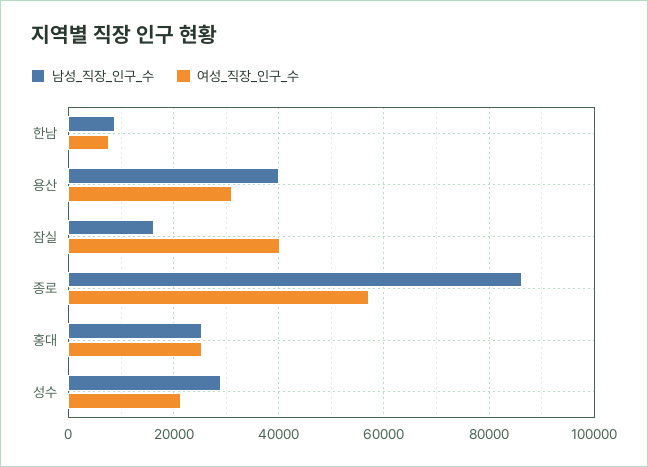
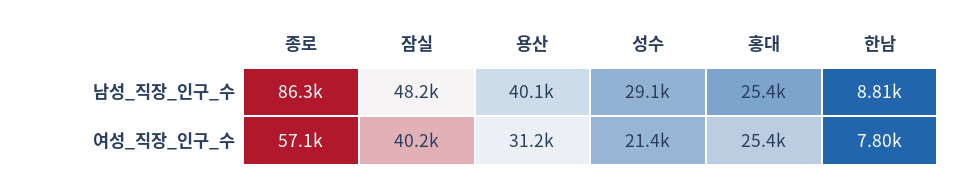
  {
    "남성_직장_인구_수": {
      "한남": 8810,
      "용산": 40100,
-     "잠실": 16000,
+     "잠실": 48200,
      "종로": 86300,
      "홍대": 25400,
      "성수": 29100
    },
    "여성_직장_인구_수": {
      "한남": 7800,
      "용산": 31200,
      "잠실": 40200,
      "종로": 57100,
      "홍대": 25400,
      "성수": 21400
    }
  }

